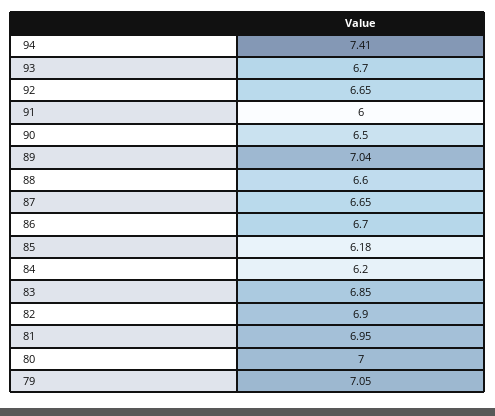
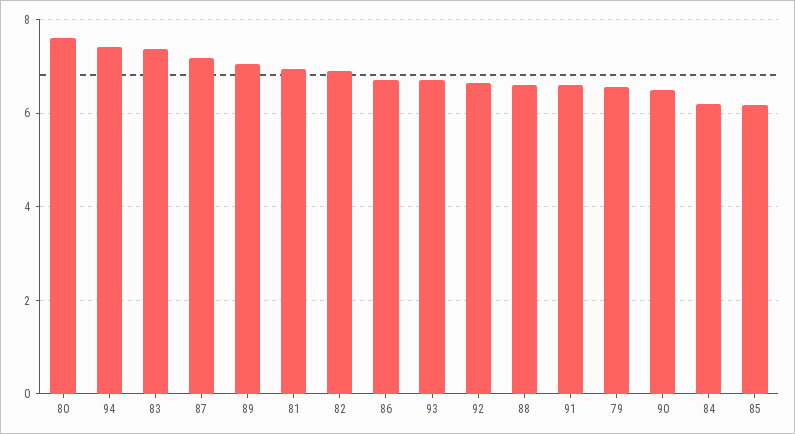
  {
    "94": 7.41,
    "93": 6.7,
    "92": 6.65,
-   "91": 6,
+   "91": 6.6,
    "90": 6.5,
    "89": 7.04,
    "88": 6.6,
-   "87": 6.65,
+   "87": 7.2,
    "86": 6.7,
    "85": 6.18,
    "84": 6.2,
-   "83": 6.85,
+   "83": 7.4,
    "82": 6.9,
    "81": 6.95,
-   "80": 7,
+   "80": 7.6,
-   "79": 7.05
+   "79": 6.6
  }

